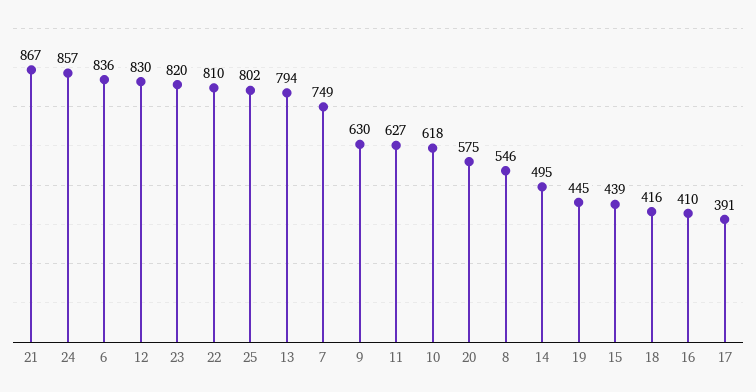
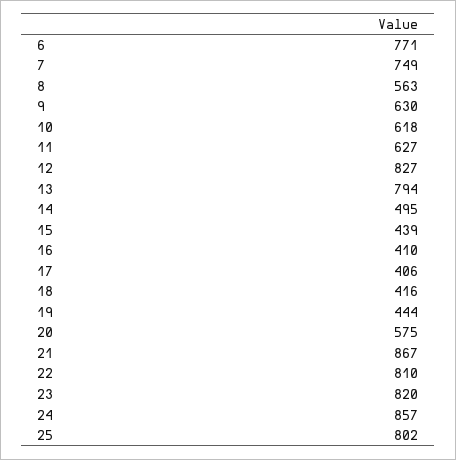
  {
    "21": 867,
    "24": 857,
-   "6": 836,
+   "6": 771,
-   "12": 830,
+   "12": 827,
    "23": 820,
    "22": 810,
    "25": 802,
    "13": 794,
    "7": 749,
    "9": 630,
    "11": 627,
    "10": 618,
    "20": 575,
-   "8": 546,
+   "8": 563,
    "14": 495,
-   "19": 445,
+   "19": 444,
    "15": 439,
    "18": 416,
    "16": 410,
-   "17": 391
+   "17": 406
  }

